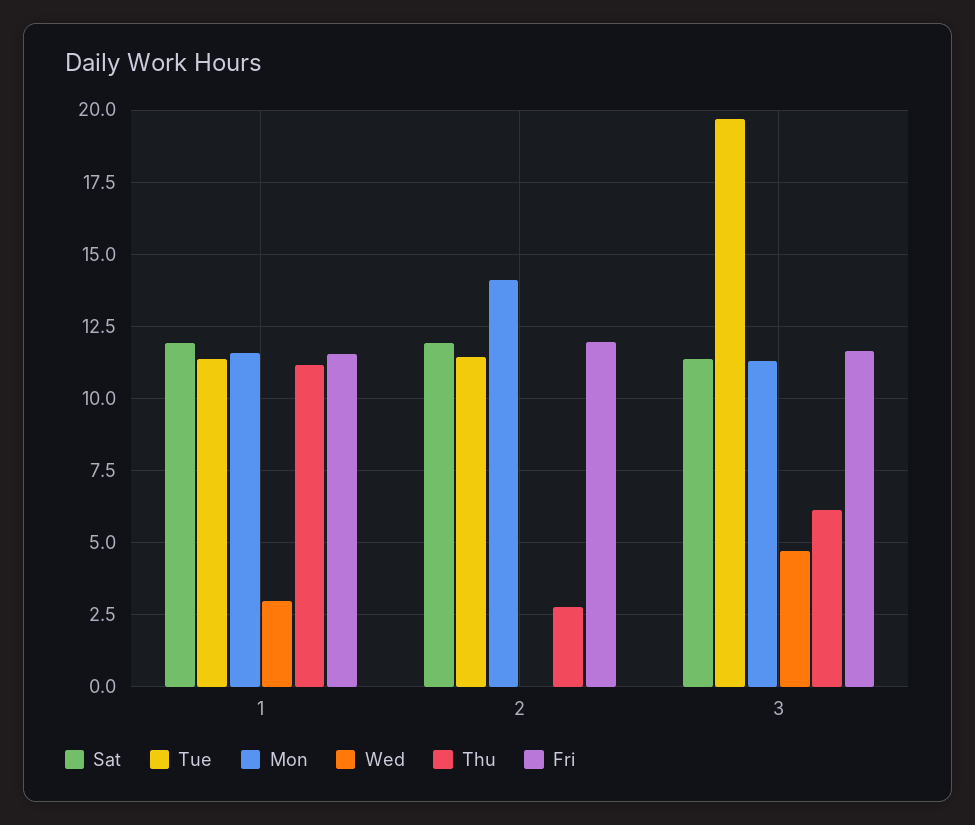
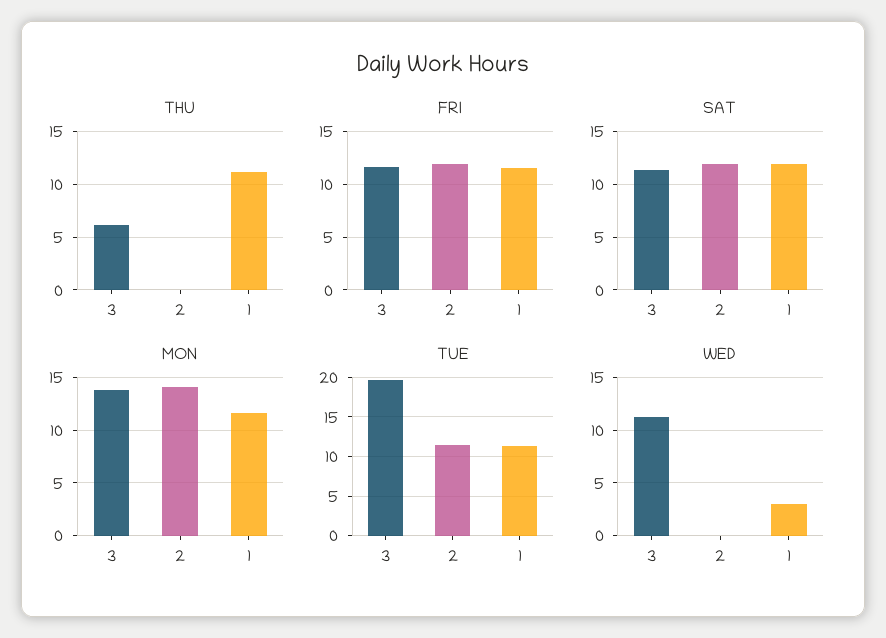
  {
    "Sat": {
      "1": 12,
      "2": 12,
      "3": 11.25
    },
    "Tue": {
      "1": 11.25,
      "2": 11.5,
      "3": 19.75
    },
    "Mon": {
      "1": 11.5,
      "2": 14,
-     "3": 11.25
+     "3": 14
    },
    "Wed": {
      "1": 3,
      "2": 0,
-     "3": 4.75
+     "3": 11
    },
    "Thu": {
      "1": 11.25,
-     "2": 2.75,
+     "2": 0,
      "3": 6.25
    },
    "Fri": {
      "1": 11.5,
      "2": 12,
      "3": 11.75
    }
  }

